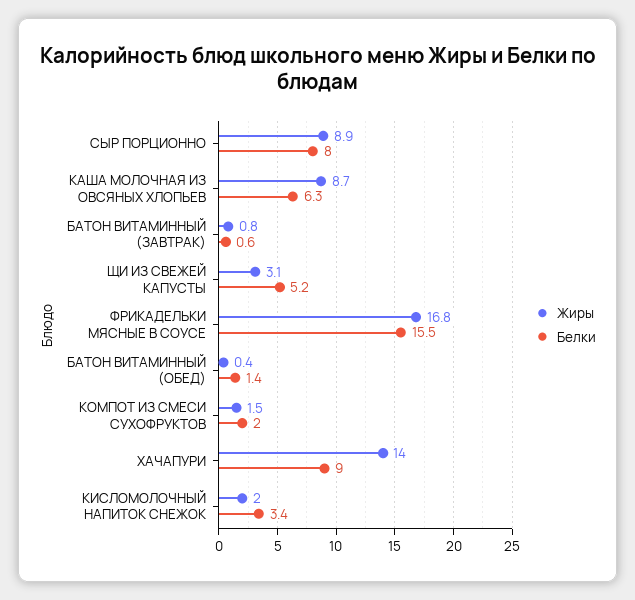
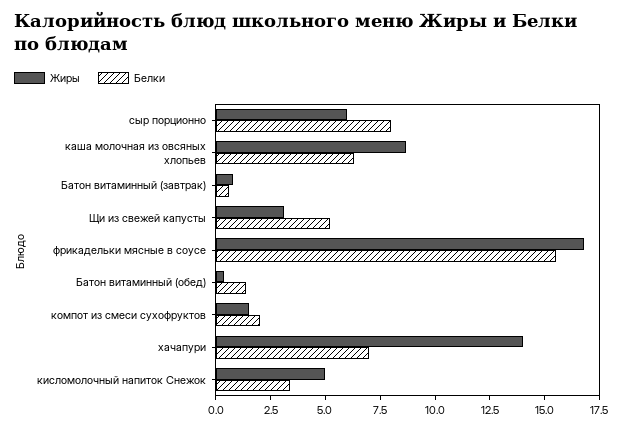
  {
    "Жиры": {
-     "СЫР ПОРЦИОННО": 8.9,
+     "СЫР ПОРЦИОННО": 6,
      "КАША МОЛОЧНАЯ ИЗ ОВСЯНЫХ ХЛОПЬЕВ": 8.7,
      "БАТОН ВИТАМИННЫЙ (ЗАВТРАК)": 0.8,
      "ЩИ ИЗ СВЕЖЕЙ КАПУСТЫ": 3.1,
      "ФРИКАДЕЛЬКИ МЯСНЫЕ В СОУСЕ": 16.8,
      "БАТОН ВИТАМИННЫЙ (ОБЕД)": 0.4,
      "КОМПОТ ИЗ СМЕСИ СУХОФРУКТОВ": 1.5,
      "ХАЧАПУРИ": 14,
-     "КИСЛОМОЛОЧНЫЙ НАПИТОК СНЕЖОК": 2
+     "КИСЛОМОЛОЧНЫЙ НАПИТОК СНЕЖОК": 5
    },
    "Белки": {
      "СЫР ПОРЦИОННО": 8,
      "КАША МОЛОЧНАЯ ИЗ ОВСЯНЫХ ХЛОПЬЕВ": 6.3,
      "БАТОН ВИТАМИННЫЙ (ЗАВТРАК)": 0.6,
      "ЩИ ИЗ СВЕЖЕЙ КАПУСТЫ": 5.2,
      "ФРИКАДЕЛЬКИ МЯСНЫЕ В СОУСЕ": 15.5,
      "БАТОН ВИТАМИННЫЙ (ОБЕД)": 1.4,
      "КОМПОТ ИЗ СМЕСИ СУХОФРУКТОВ": 2,
-     "ХАЧАПУРИ": 9,
+     "ХАЧАПУРИ": 7,
      "КИСЛОМОЛОЧНЫЙ НАПИТОК СНЕЖОК": 3.4
    }
  }

